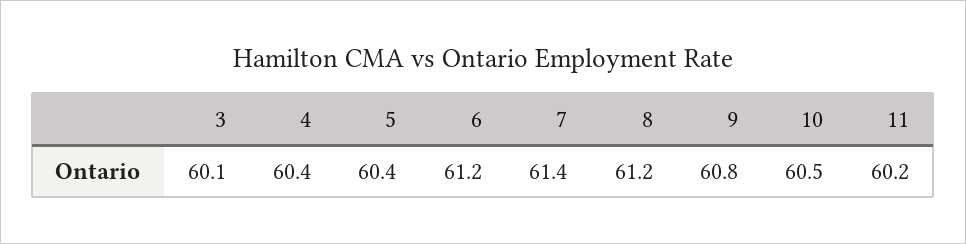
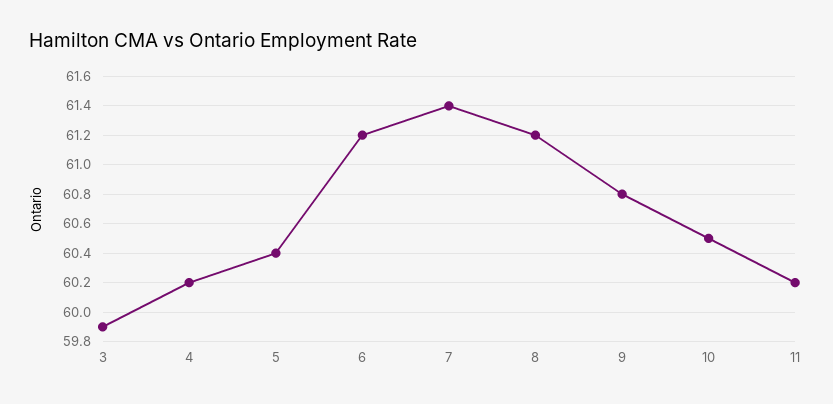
  {
-   "3": 60.1,
+   "3": 59.9,
-   "4": 60.4,
+   "4": 60.2,
    "5": 60.4,
    "6": 61.2,
    "7": 61.4,
    "8": 61.2,
    "9": 60.8,
    "10": 60.5,
    "11": 60.2
  }

